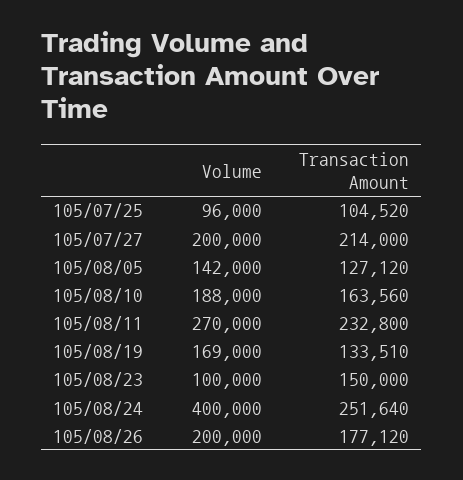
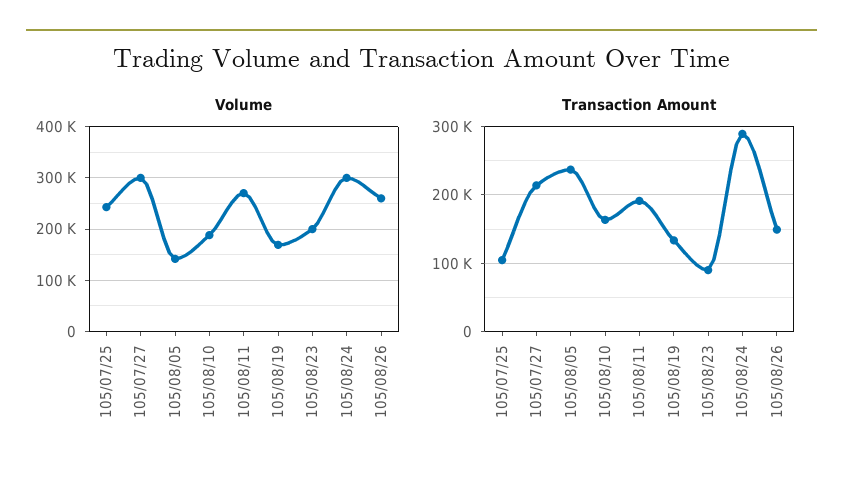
  {
    "Volume": {
-     "105/07/25": 96000,
+     "105/07/25": 240000,
-     "105/07/27": 200000,
+     "105/07/27": 300000,
      "105/08/05": 142000,
      "105/08/10": 188000,
      "105/08/11": 270000,
      "105/08/19": 169000,
-     "105/08/23": 100000,
+     "105/08/23": 200000,
-     "105/08/24": 400000,
+     "105/08/24": 300000,
-     "105/08/26": 200000
+     "105/08/26": 260000
    },
    "Transaction Amount": {
      "105/07/25": 104520,
      "105/07/27": 214000,
-     "105/08/05": 127120,
+     "105/08/05": 240000,
      "105/08/10": 163560,
-     "105/08/11": 232800,
+     "105/08/11": 190000,
      "105/08/19": 133510,
-     "105/08/23": 150000,
+     "105/08/23": 90000,
-     "105/08/24": 251640,
+     "105/08/24": 290000,
-     "105/08/26": 177120
+     "105/08/26": 150000
    }
  }

